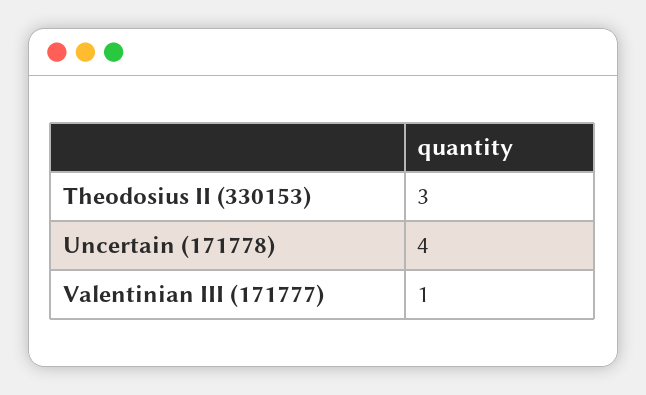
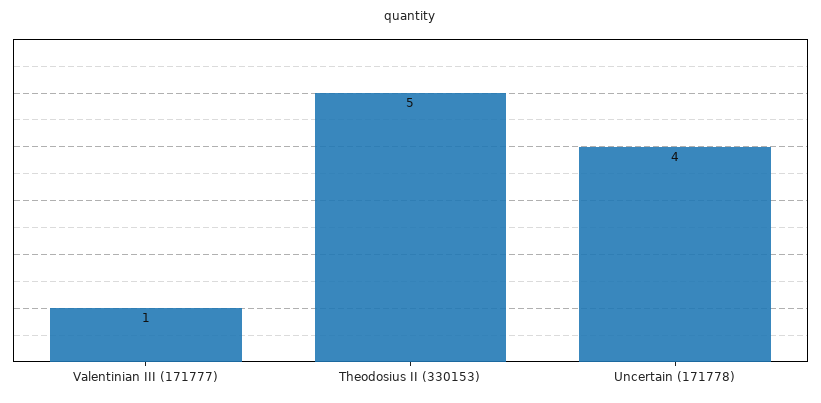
  {
-   "Theodosius II (330153)": 3,
+   "Theodosius II (330153)": 5,
    "Uncertain (171778)": 4,
    "Valentinian III (171777)": 1
  }

